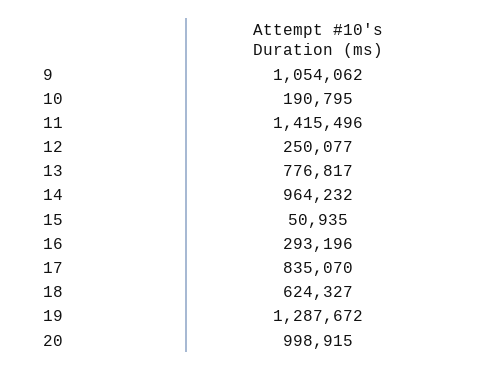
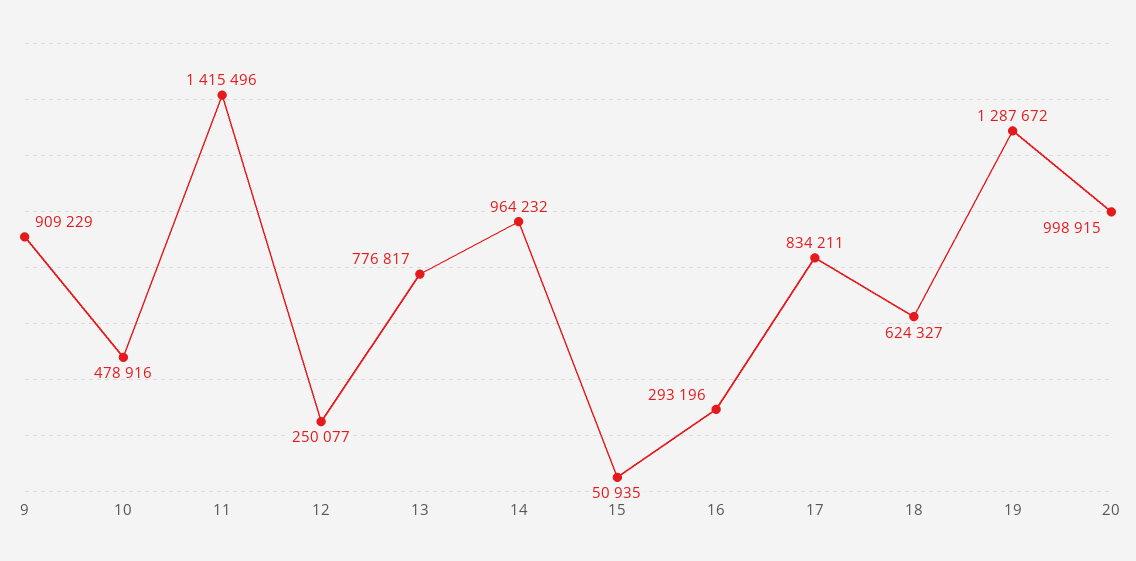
  {
-   "9": 1054062,
+   "9": 909229,
-   "10": 190795,
+   "10": 478916,
    "11": 1415496,
    "12": 250077,
    "13": 776817,
    "14": 964232,
    "15": 50935,
    "16": 293196,
-   "17": 835070,
+   "17": 834211,
    "18": 624327,
    "19": 1287672,
    "20": 998915
  }

